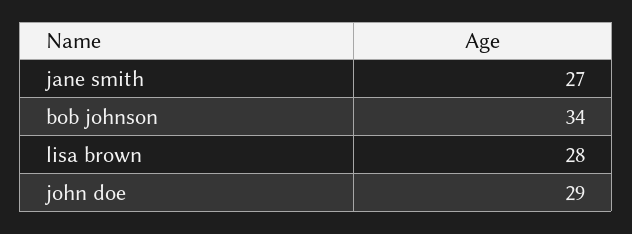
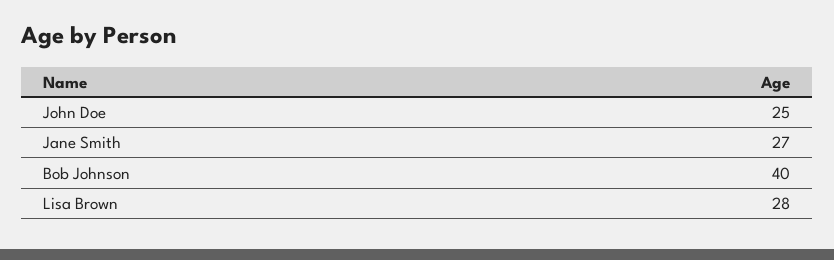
  {
    "jane smith": 27,
-   "bob johnson": 34,
+   "bob johnson": 40,
    "lisa brown": 28,
-   "john doe": 29
+   "john doe": 25
  }

